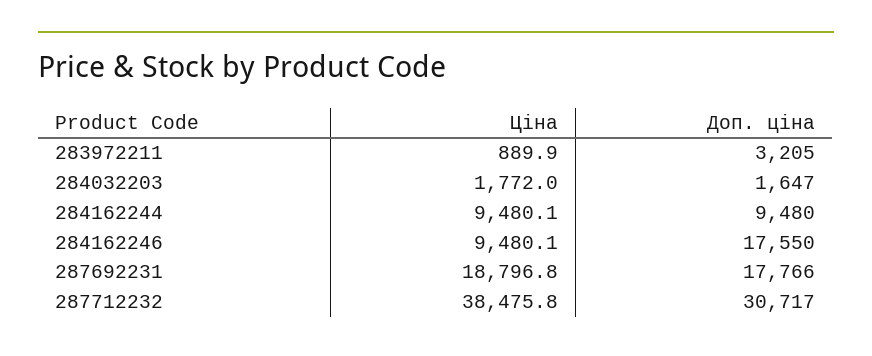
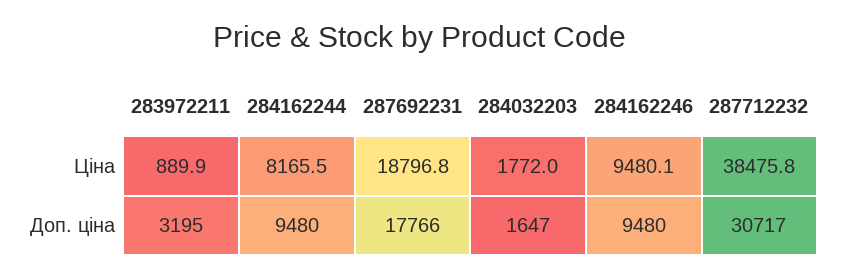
  {
    "Ціна": {
      "283972211": 889.9,
      "284032203": 1772,
-     "284162244": 9480.1,
+     "284162244": 8165.5,
      "284162246": 9480.1,
      "287692231": 18796.8,
      "287712232": 38475.8
    },
    "Доп. ціна": {
-     "283972211": 3205,
+     "283972211": 3195,
      "284032203": 1647,
      "284162244": 9480,
-     "284162246": 17550,
+     "284162246": 9480,
      "287692231": 17766,
      "287712232": 30717
    }
  }

